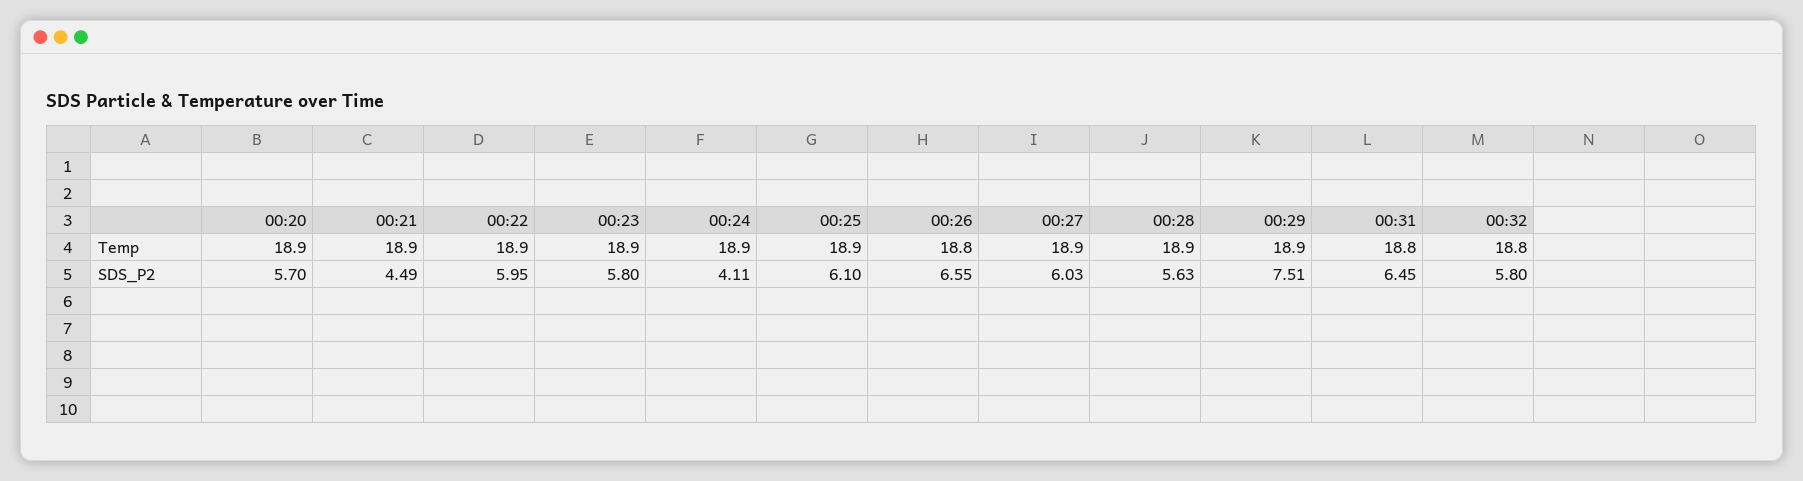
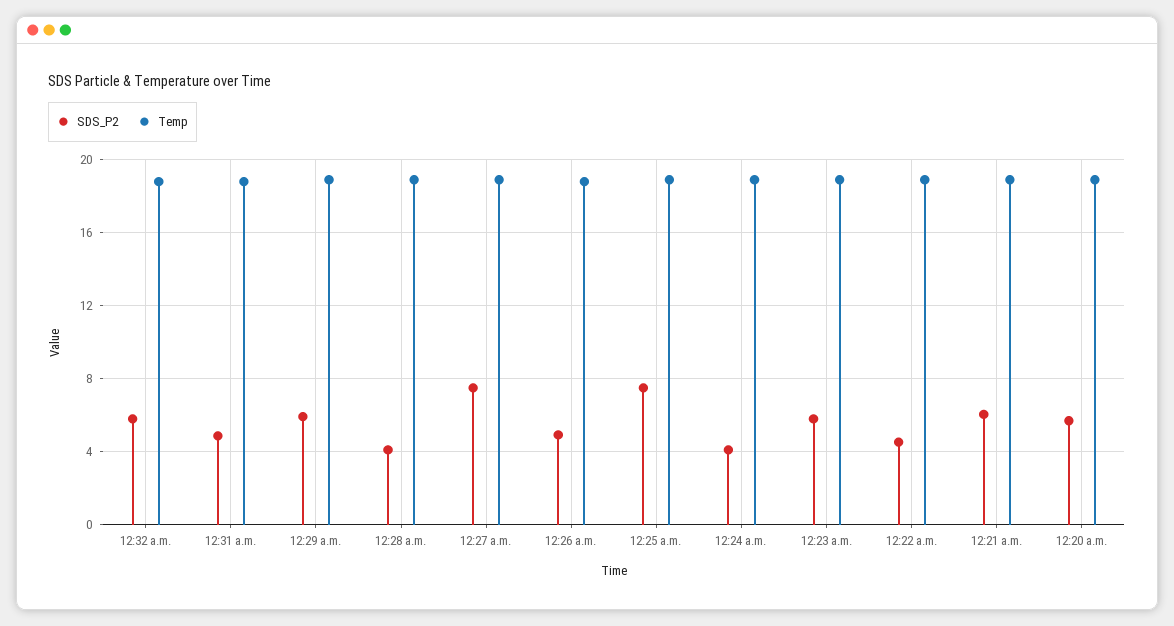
  {
    "Temp": {
      "00:20": 18.9,
      "00:21": 18.9,
      "00:22": 18.9,
      "00:23": 18.9,
      "00:24": 18.9,
      "00:25": 18.9,
      "00:26": 18.8,
      "00:27": 18.9,
      "00:28": 18.9,
      "00:29": 18.9,
      "00:31": 18.8,
      "00:32": 18.8
    },
    "SDS_P2": {
      "00:20": 5.7,
-     "00:21": 4.49,
+     "00:21": 6,
-     "00:22": 5.95,
+     "00:22": 4.5,
      "00:23": 5.8,
      "00:24": 4.11,
-     "00:25": 6.1,
+     "00:25": 7.5,
-     "00:26": 6.55,
+     "00:26": 5,
-     "00:27": 6.03,
+     "00:27": 7.5,
-     "00:28": 5.63,
+     "00:28": 4,
-     "00:29": 7.51,
+     "00:29": 6,
-     "00:31": 6.45,
+     "00:31": 5,
      "00:32": 5.8
    }
  }

